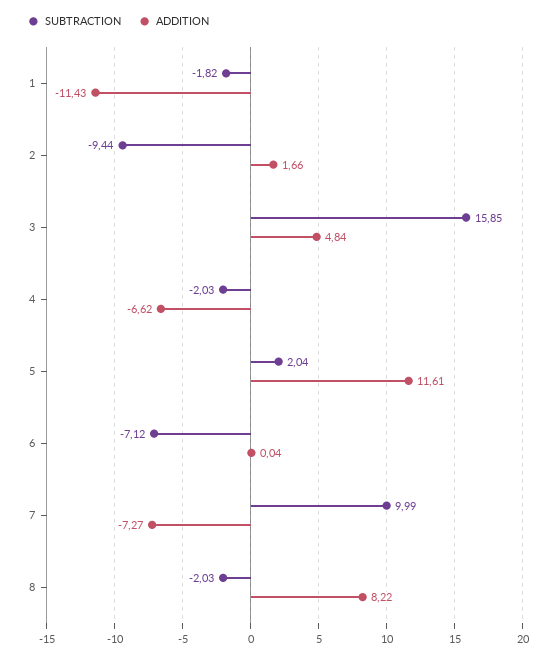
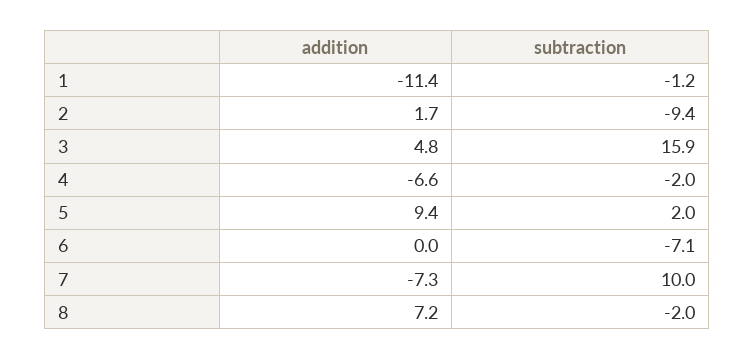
  {
    "SUBTRACTION": {
-     "1": -1.82,
+     "1": -1.2,
      "2": -9.44,
      "3": 15.85,
      "4": -2.03,
      "5": 2.04,
      "6": -7.12,
      "7": 9.99,
      "8": -2.03
    },
    "ADDITION": {
      "1": -11.43,
      "2": 1.66,
      "3": 4.84,
      "4": -6.62,
-     "5": 11.61,
+     "5": 9.4,
      "6": 0.04,
      "7": -7.27,
-     "8": 8.22
+     "8": 7.2
    }
  }

